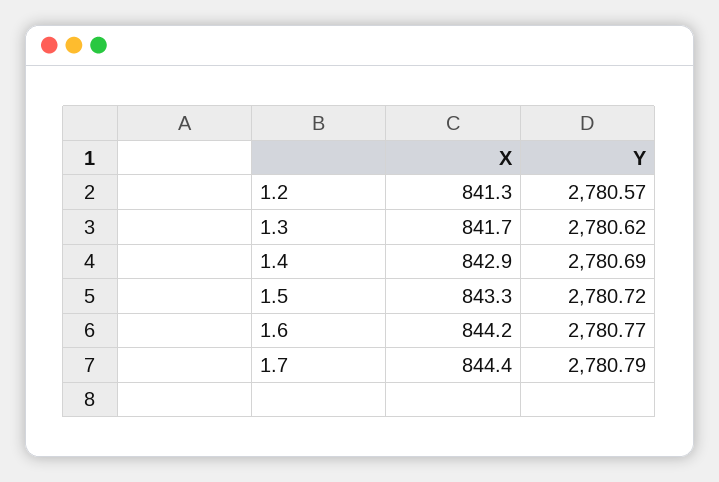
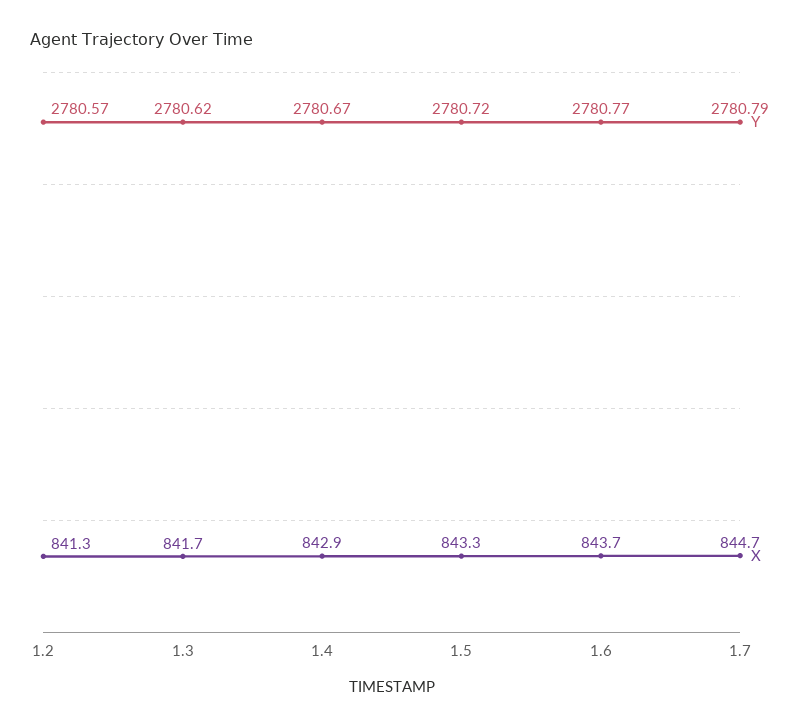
  {
    "X": {
      "1.2": 841.3,
      "1.3": 841.7,
      "1.4": 842.9,
      "1.5": 843.3,
-     "1.6": 844.2,
+     "1.6": 843.7,
-     "1.7": 844.4
+     "1.7": 844.7
    },
    "Y": {
      "1.2": 2780.57,
      "1.3": 2780.62,
-     "1.4": 2780.69,
+     "1.4": 2780.67,
      "1.5": 2780.72,
      "1.6": 2780.77,
      "1.7": 2780.79
    }
  }

